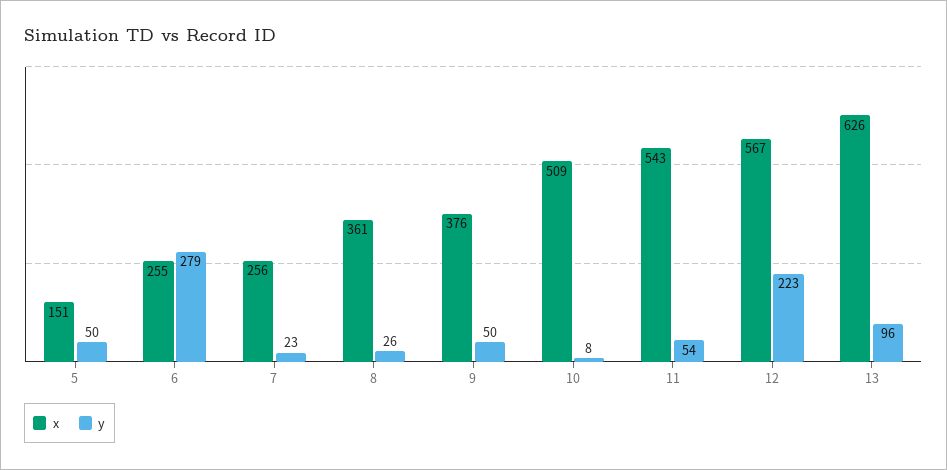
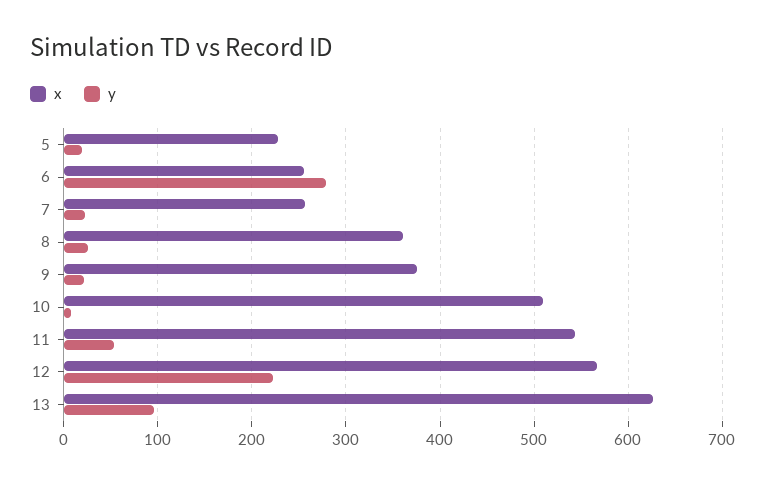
  {
    "x": {
-     "5": 151,
+     "5": 230,
      "6": 255,
      "7": 256,
      "8": 361,
      "9": 376,
      "10": 509,
      "11": 543,
      "12": 567,
      "13": 626
    },
    "y": {
-     "5": 50,
+     "5": 20,
      "6": 279,
      "7": 23,
      "8": 26,
-     "9": 50,
+     "9": 20,
      "10": 8,
      "11": 54,
      "12": 223,
      "13": 96
    }
  }

